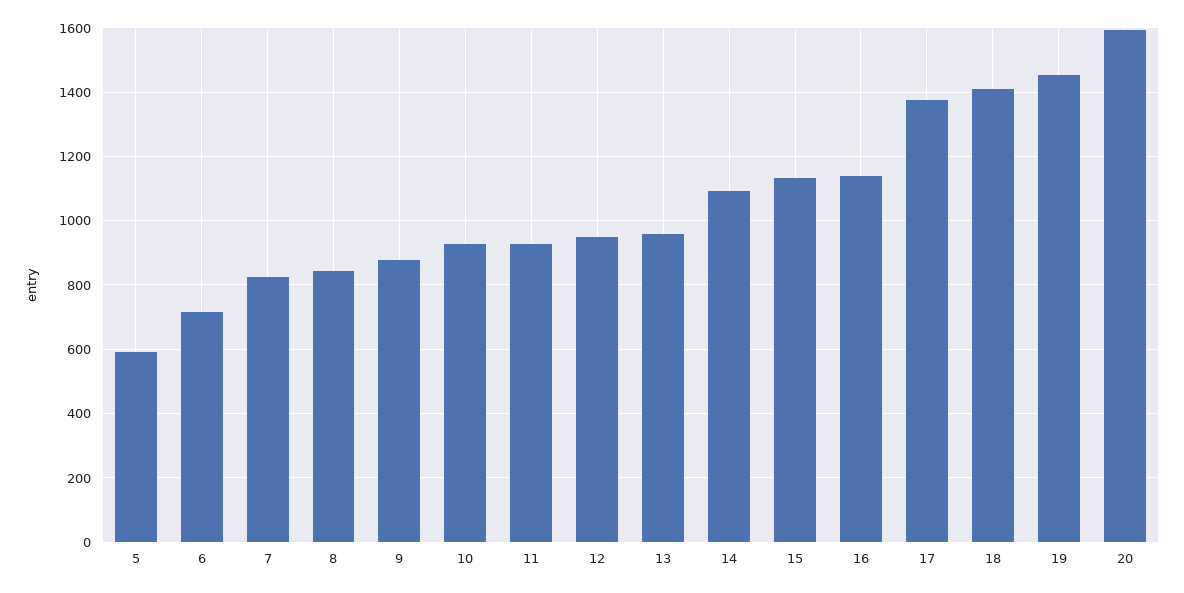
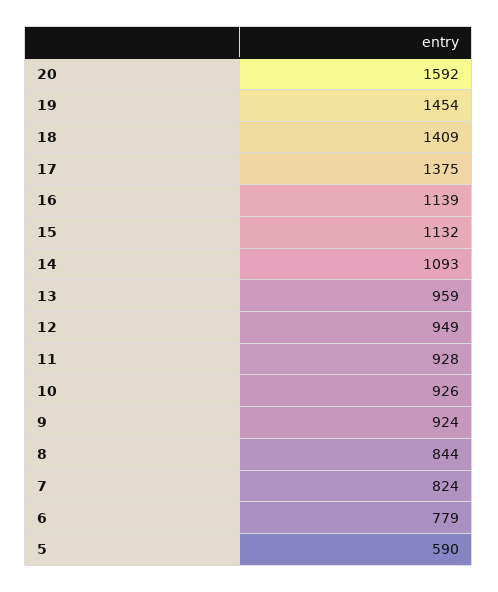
  {
    "5": 590,
-   "6": 720,
+   "6": 779,
    "7": 824,
    "8": 844,
-   "9": 880,
+   "9": 924,
    "10": 926,
    "11": 928,
    "12": 949,
    "13": 959,
    "14": 1093,
    "15": 1132,
    "16": 1139,
    "17": 1375,
    "18": 1409,
    "19": 1454,
    "20": 1592
  }

